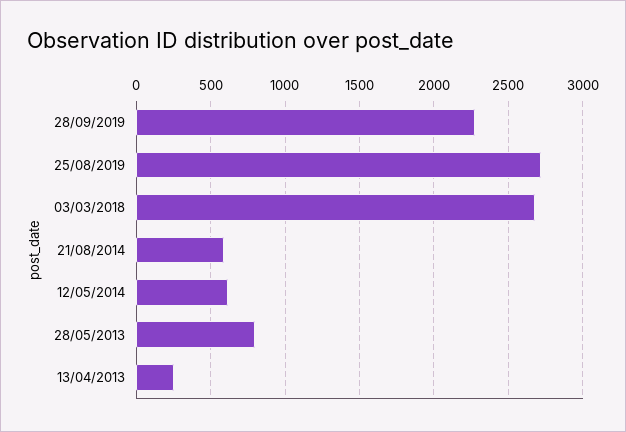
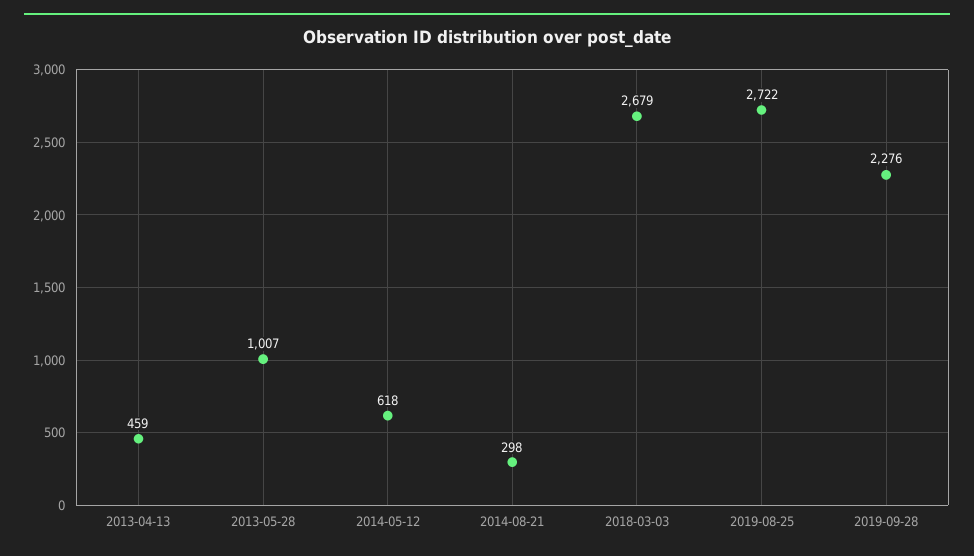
  {
    "28/09/2019": 2276,
    "25/08/2019": 2722,
    "03/03/2018": 2679,
-   "21/08/2014": 600,
+   "21/08/2014": 298,
    "12/05/2014": 618,
-   "28/05/2013": 800,
+   "28/05/2013": 1007,
-   "13/04/2013": 250
+   "13/04/2013": 459
  }

